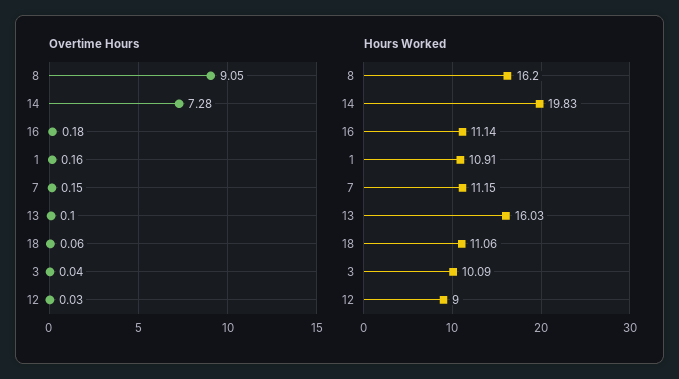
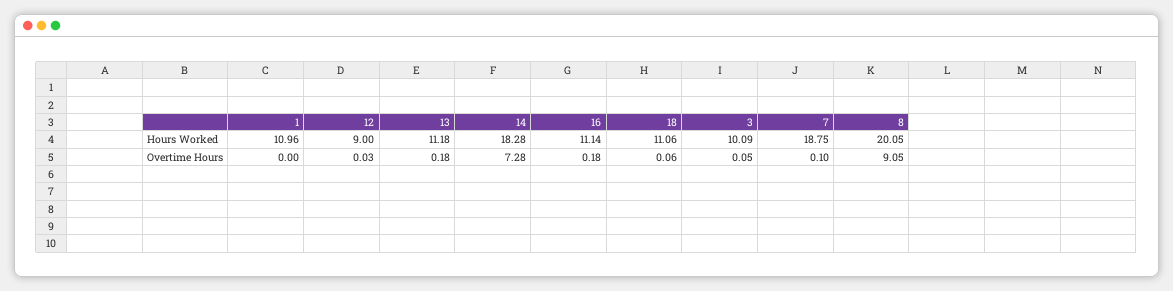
  {
    "Overtime Hours": {
      "8": 9.05,
      "14": 7.28,
      "16": 0.18,
-     "1": 0.16,
+     "1": 0,
-     "7": 0.15,
+     "7": 0.1,
-     "13": 0.1,
+     "13": 0.18,
      "18": 0.06,
-     "3": 0.04,
+     "3": 0.05,
      "12": 0.03
    },
    "Hours Worked": {
-     "8": 16.2,
+     "8": 20.05,
-     "14": 19.83,
+     "14": 18.28,
      "16": 11.14,
-     "1": 10.91,
+     "1": 10.96,
-     "7": 11.15,
+     "7": 18.75,
-     "13": 16.03,
+     "13": 11.18,
      "18": 11.06,
      "3": 10.09,
      "12": 9
    }
  }

